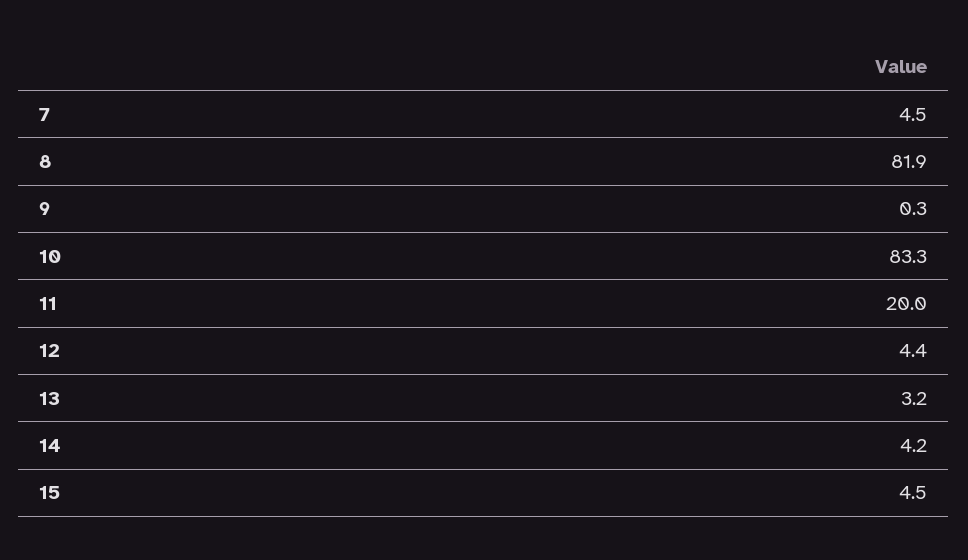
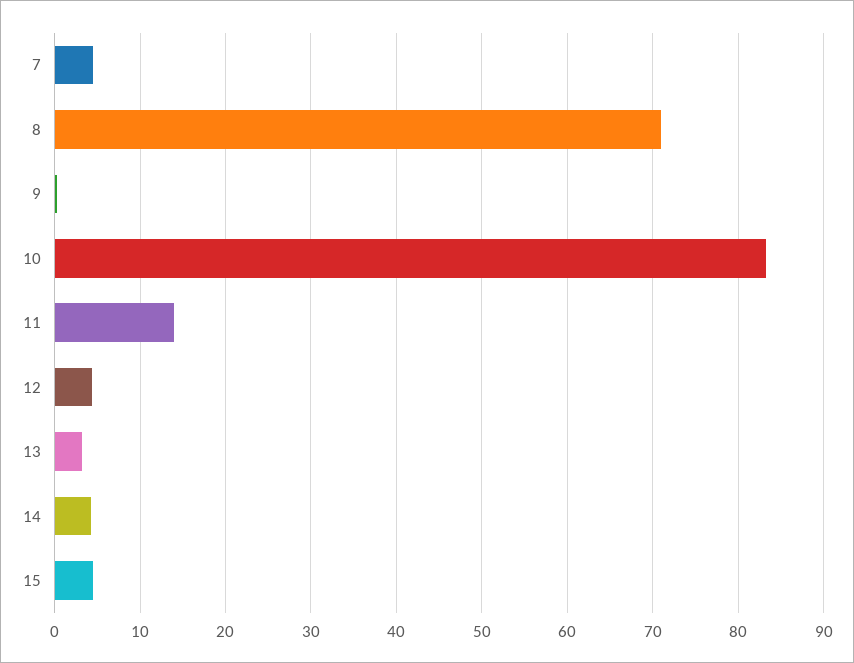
  {
    "7": 4.5,
-   "8": 81.9,
+   "8": 71,
    "9": 0.3,
    "10": 83.3,
-   "11": 20,
+   "11": 14,
    "12": 4.4,
    "13": 3.2,
    "14": 4.2,
    "15": 4.5
  }

